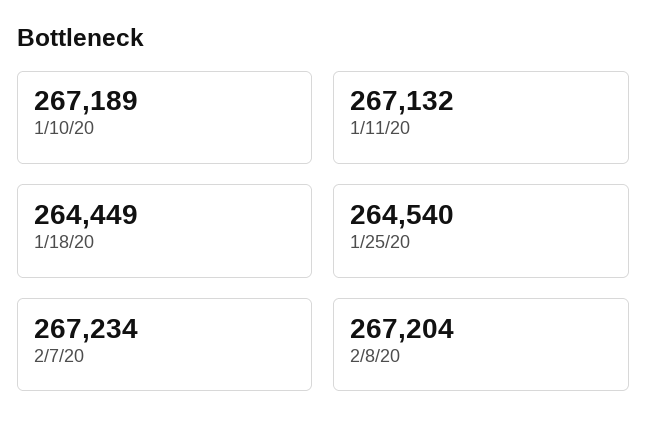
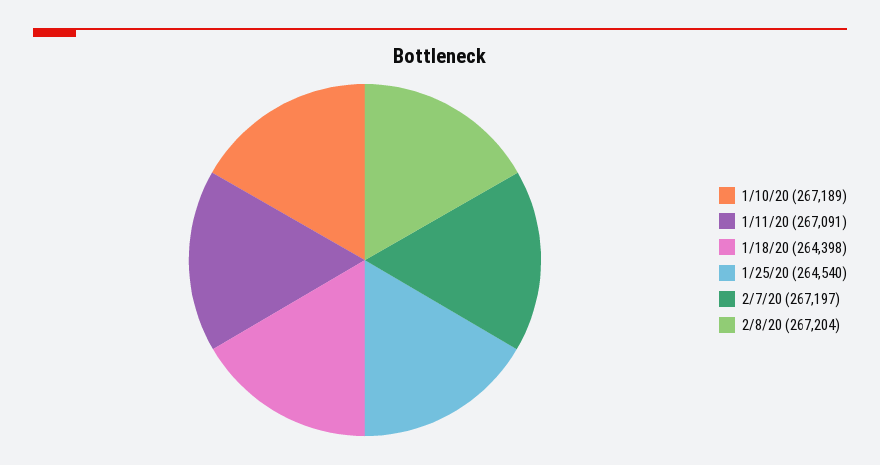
  {
    "1/10/20": 267189,
-   "1/11/20": 267132,
+   "1/11/20": 267091,
-   "1/18/20": 264449,
+   "1/18/20": 264398,
    "1/25/20": 264540,
-   "2/7/20": 267234,
+   "2/7/20": 267197,
    "2/8/20": 267204
  }

